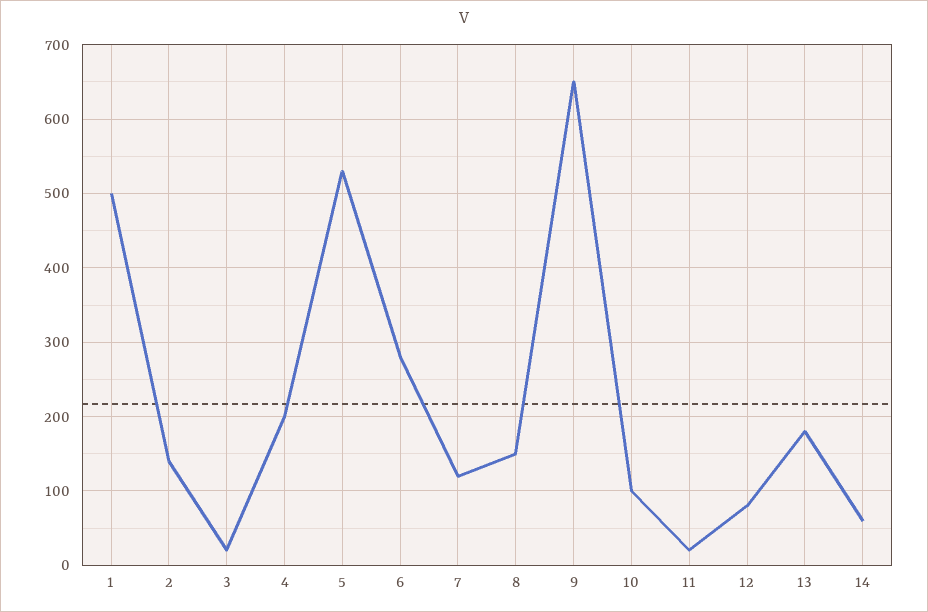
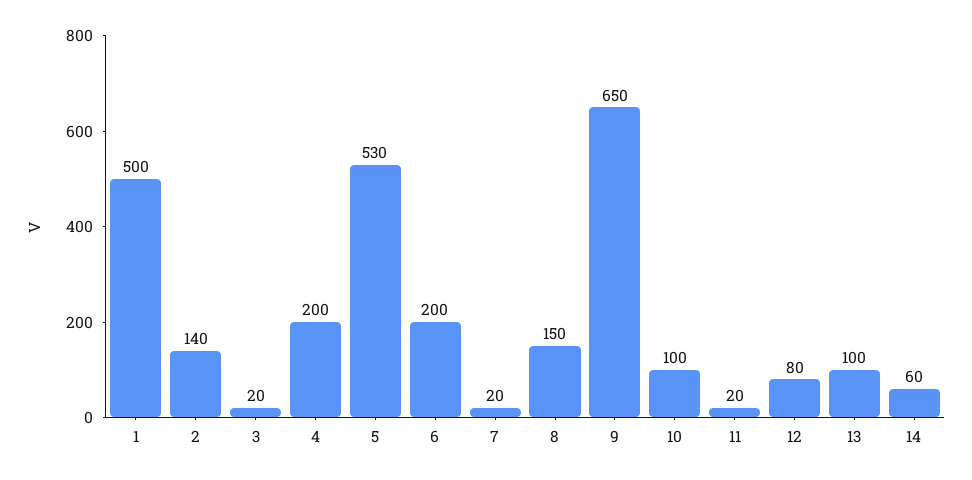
  {
    "1": 500,
    "2": 140,
    "3": 20,
    "4": 200,
    "5": 530,
-   "6": 280,
+   "6": 200,
-   "7": 120,
+   "7": 20,
    "8": 150,
    "9": 650,
    "10": 100,
    "11": 20,
    "12": 80,
-   "13": 180,
+   "13": 100,
    "14": 60
  }

